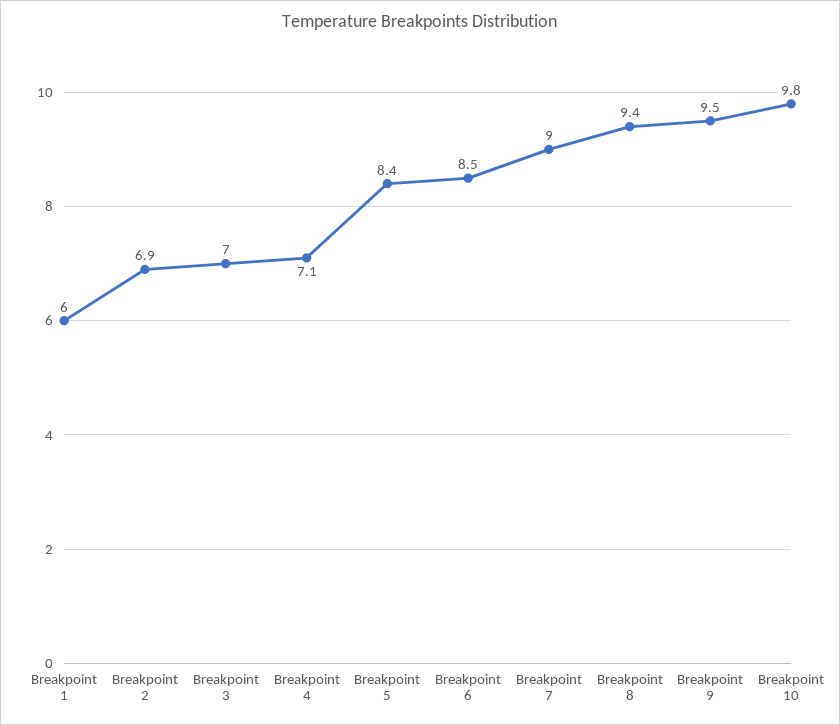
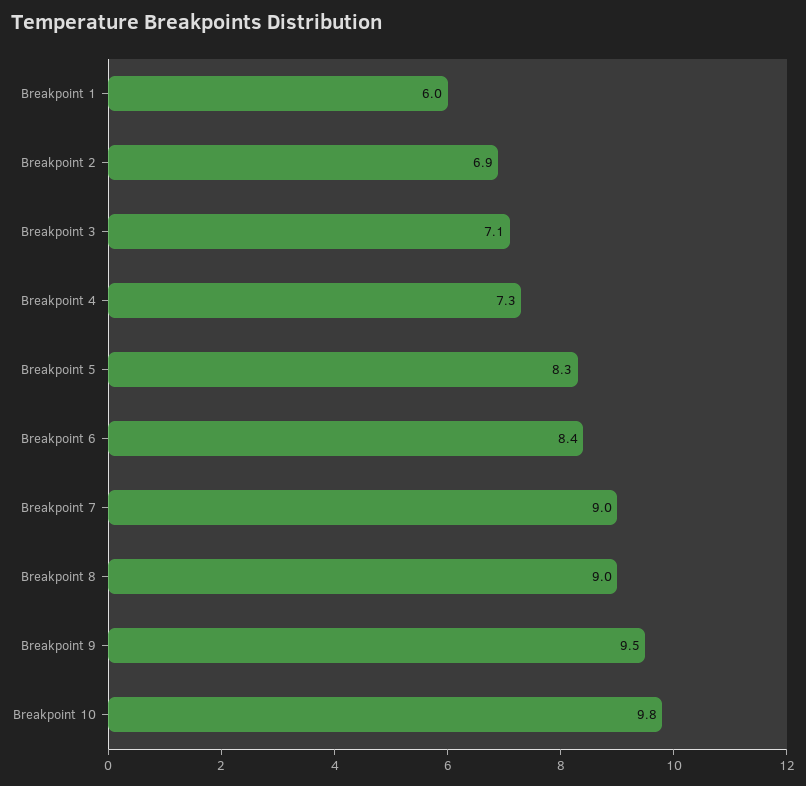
  {
    "Breakpoint 1": 6,
    "Breakpoint 2": 6.9,
-   "Breakpoint 3": 7,
+   "Breakpoint 3": 7.1,
-   "Breakpoint 4": 7.1,
+   "Breakpoint 4": 7.3,
-   "Breakpoint 5": 8.4,
+   "Breakpoint 5": 8.3,
-   "Breakpoint 6": 8.5,
+   "Breakpoint 6": 8.4,
    "Breakpoint 7": 9,
-   "Breakpoint 8": 9.4,
+   "Breakpoint 8": 9,
    "Breakpoint 9": 9.5,
    "Breakpoint 10": 9.8
  }

